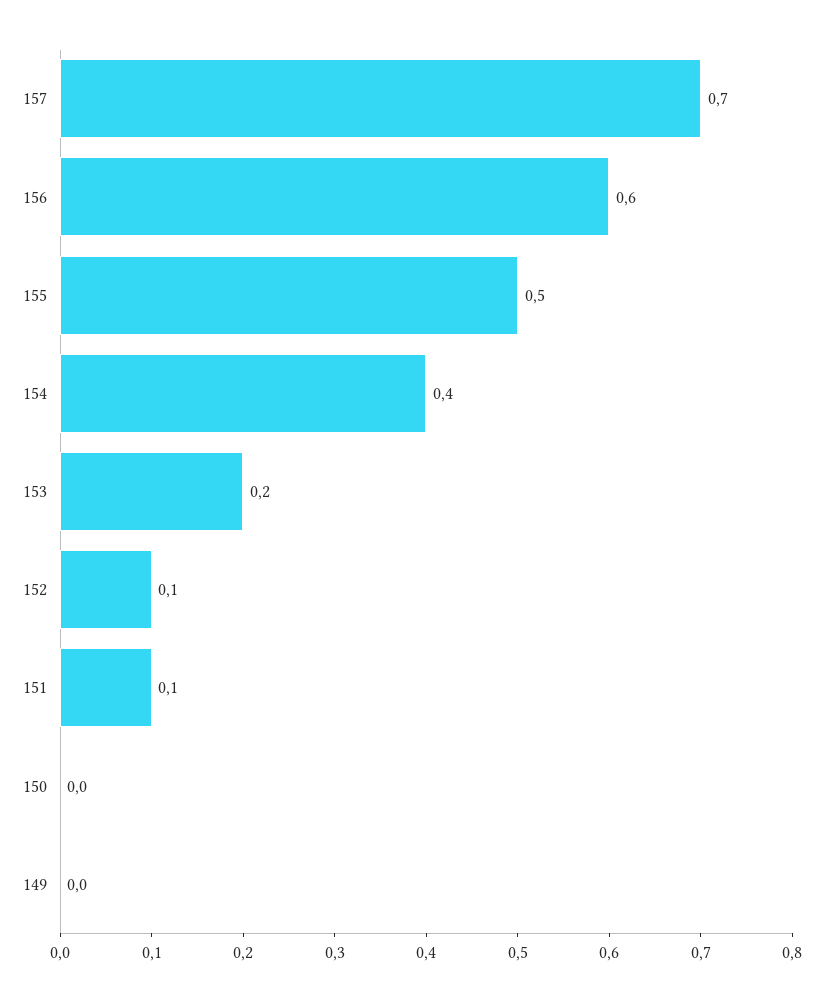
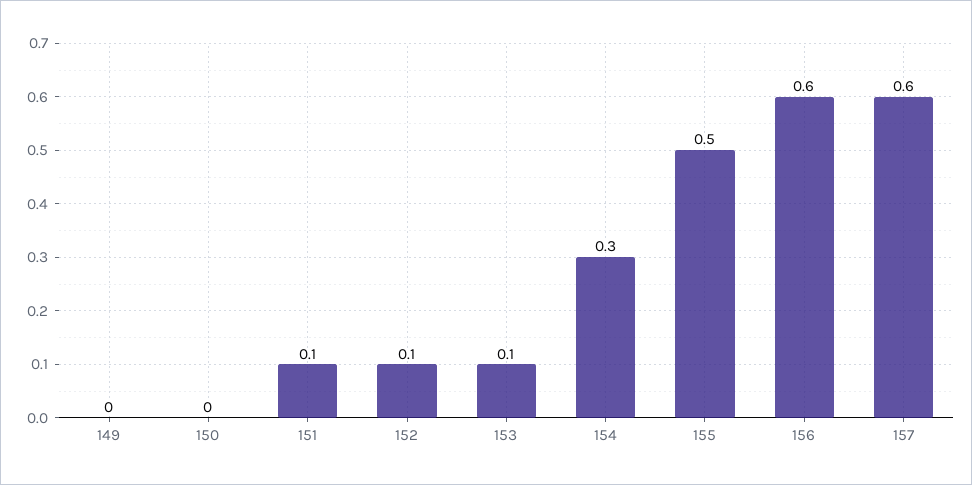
  {
-   "157": 0.7,
+   "157": 0.6,
    "156": 0.6,
    "155": 0.5,
-   "154": 0.4,
+   "154": 0.3,
-   "153": 0.2,
+   "153": 0.1,
    "152": 0.1,
    "151": 0.1,
    "150": 0,
    "149": 0
  }

